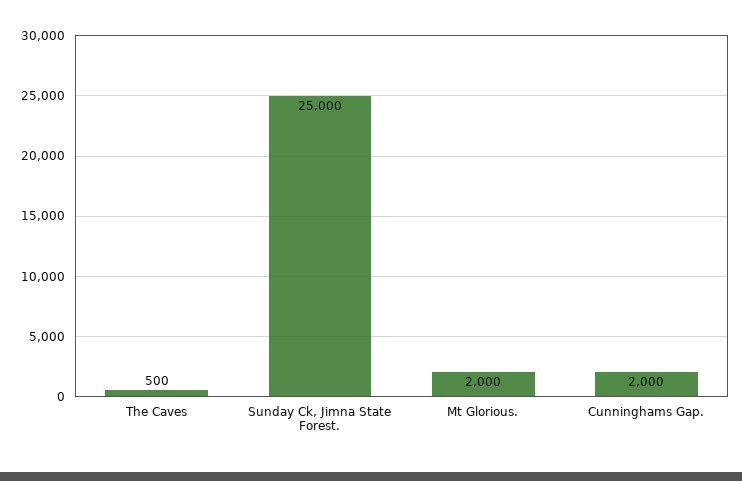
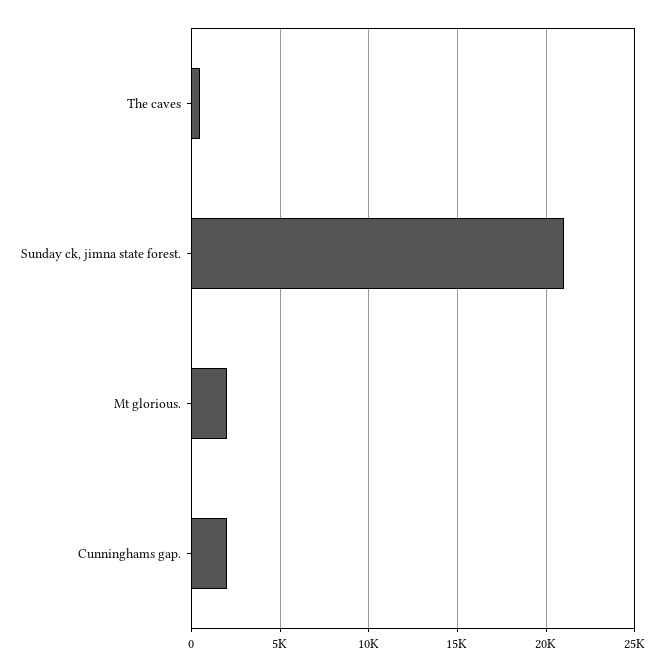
  {
    "The Caves": 500,
-   "Sunday Ck, Jimna State Forest.": 25000,
+   "Sunday Ck, Jimna State Forest.": 21000,
    "Mt Glorious.": 2000,
    "Cunninghams Gap.": 2000
  }

